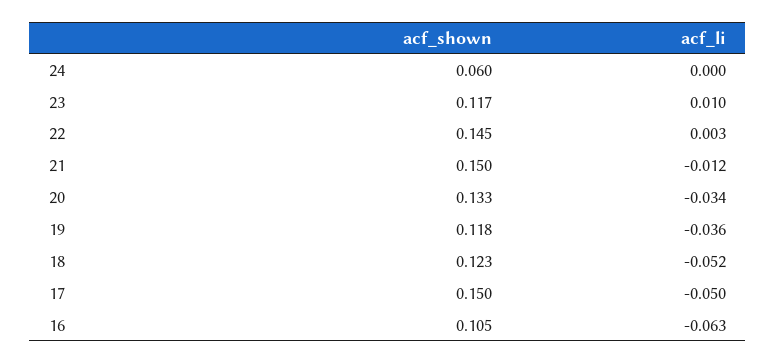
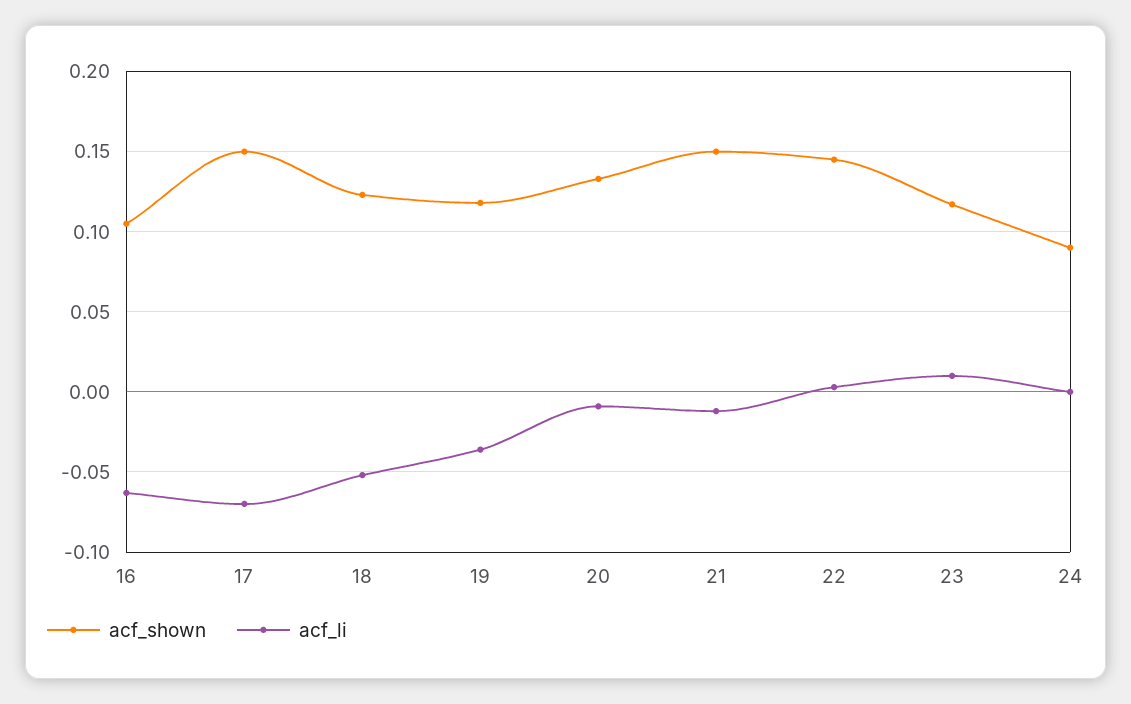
  {
    "acf_shown": {
-     "24": 0.06,
+     "24": 0.09,
      "23": 0.117,
      "22": 0.145,
      "21": 0.15,
      "20": 0.133,
      "19": 0.118,
      "18": 0.123,
      "17": 0.15,
      "16": 0.105
    },
    "acf_li": {
      "24": 0,
      "23": 0.01,
      "22": 0.003,
      "21": -0.012,
-     "20": -0.034,
+     "20": -0.01,
      "19": -0.036,
      "18": -0.052,
-     "17": -0.05,
+     "17": -0.07,
      "16": -0.063
    }
  }

